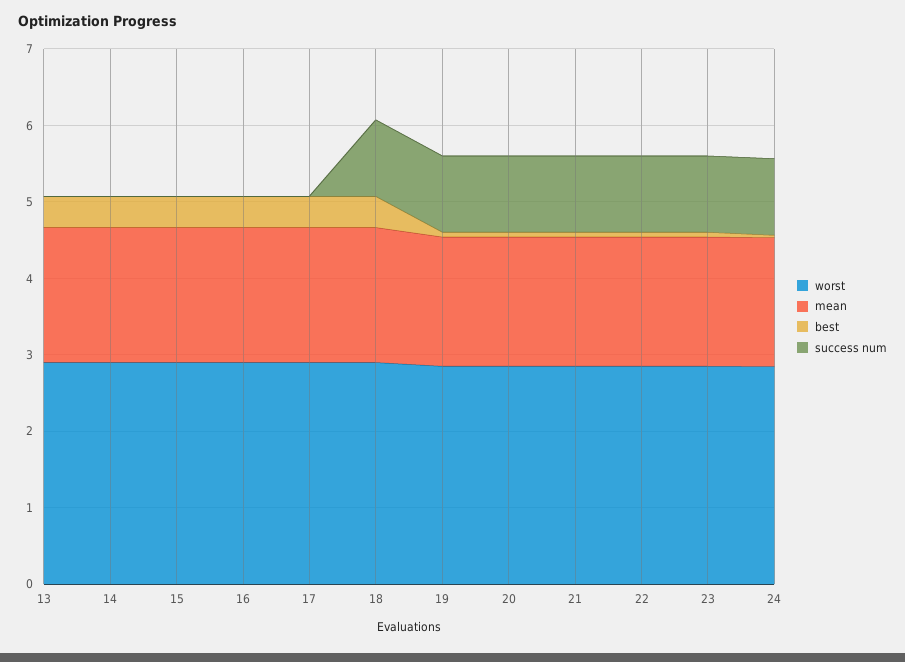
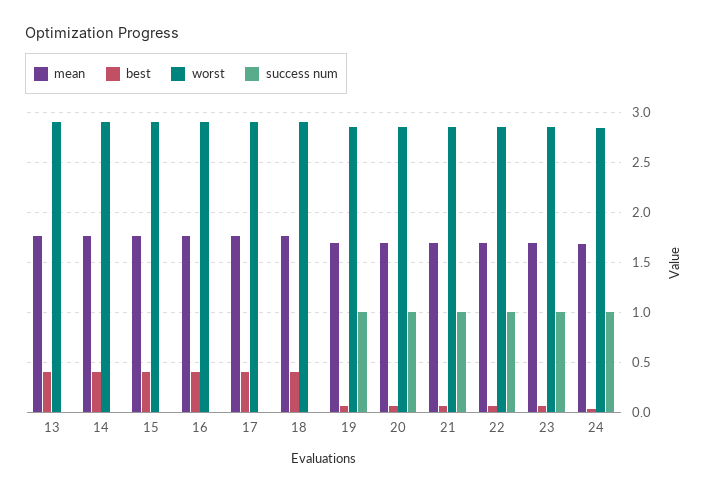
  {
    "worst": {
      "13": 2.9,
      "14": 2.9,
      "15": 2.9,
      "16": 2.9,
      "17": 2.9,
      "18": 2.9,
      "19": 2.9,
      "20": 2.9,
      "21": 2.9,
      "22": 2.9,
      "23": 2.9,
      "24": 2.8
    },
    "mean": {
      "13": 1.8,
      "14": 1.8,
      "15": 1.8,
      "16": 1.8,
      "17": 1.8,
      "18": 1.8,
      "19": 1.7,
      "20": 1.7,
      "21": 1.7,
      "22": 1.7,
      "23": 1.7,
      "24": 1.7
    },
    "best": {
      "13": 0.4,
      "14": 0.4,
      "15": 0.4,
      "16": 0.4,
      "17": 0.4,
      "18": 0.4,
      "19": 0.1,
      "20": 0.1,
      "21": 0.1,
      "22": 0.1,
      "23": 0.1,
      "24": 0
    },
    "success num": {
      "13": 0,
      "14": 0,
      "15": 0,
      "16": 0,
      "17": 0,
-     "18": 1,
+     "18": 0,
      "19": 1,
      "20": 1,
      "21": 1,
      "22": 1,
      "23": 1,
      "24": 1
    }
  }

